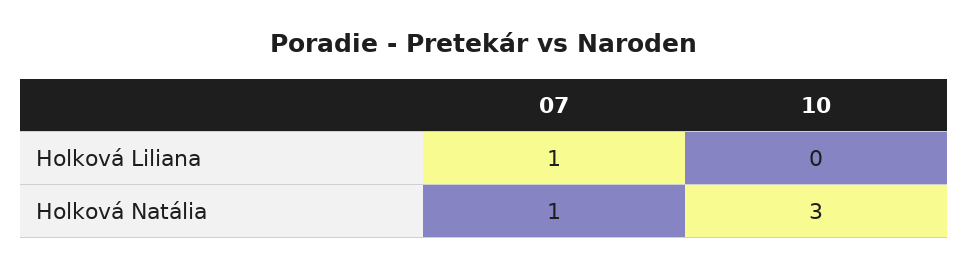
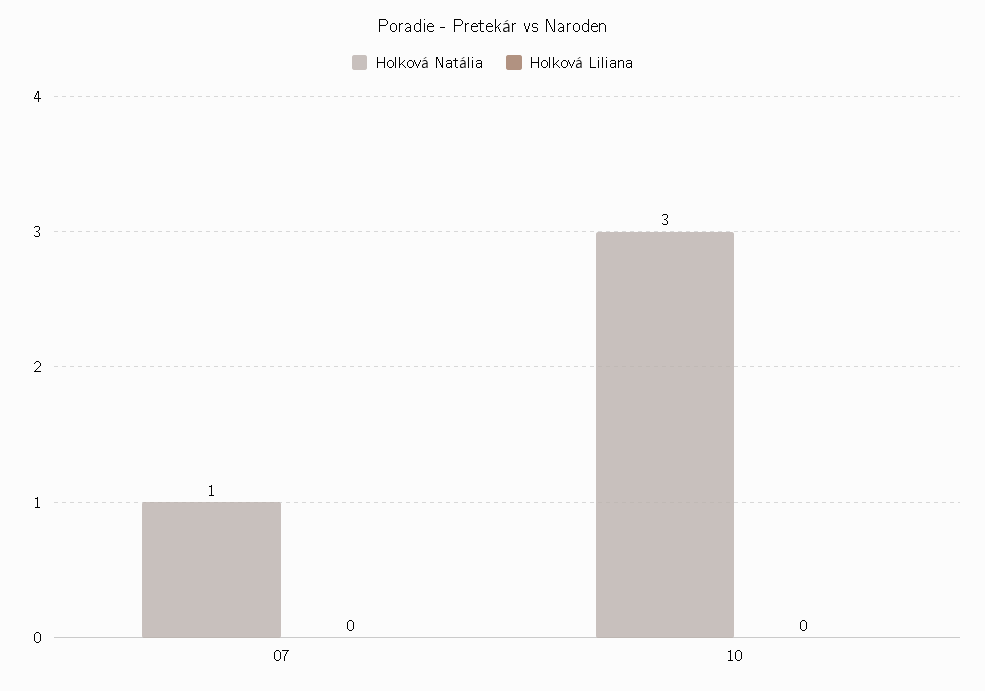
  {
    "Holková Liliana": {
-     "07": 1,
+     "07": 0,
      "10": 0
    },
    "Holková Natália": {
      "07": 1,
      "10": 3
    }
  }

